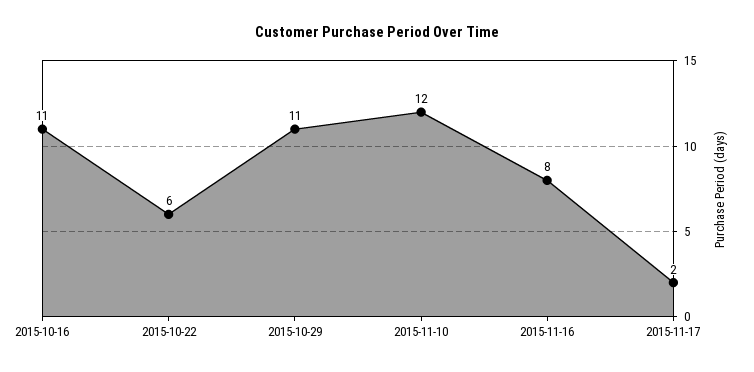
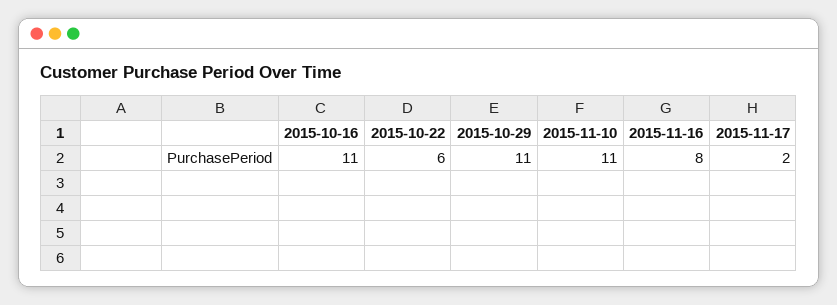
  {
    "2015-10-16": 11,
    "2015-10-22": 6,
    "2015-10-29": 11,
-   "2015-11-10": 12,
+   "2015-11-10": 11,
    "2015-11-16": 8,
    "2015-11-17": 2
  }

